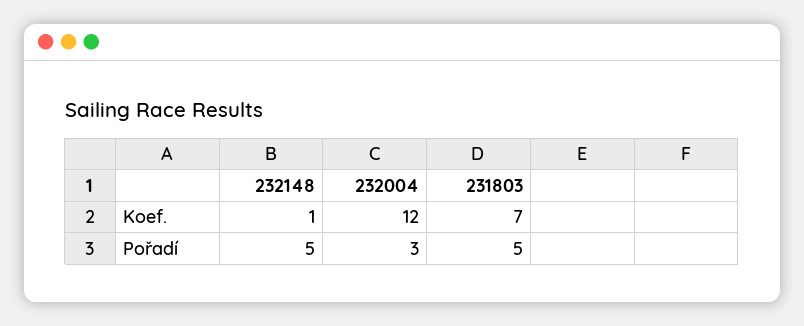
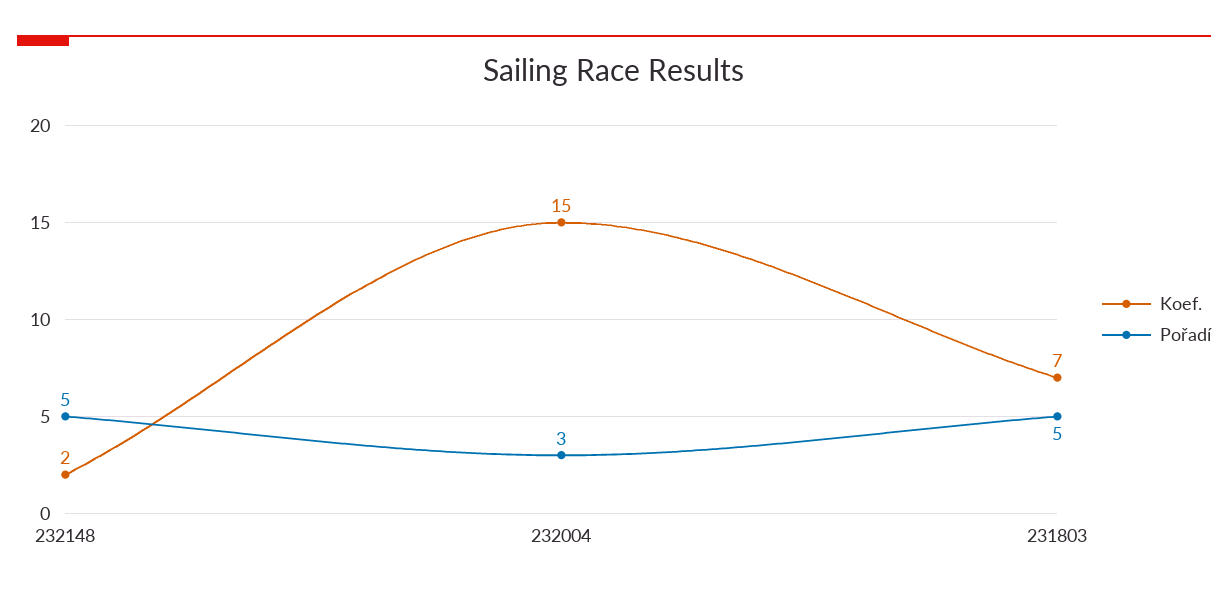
  {
    "Koef.": {
-     "232148": 1,
+     "232148": 2,
-     "232004": 12,
+     "232004": 15,
      "231803": 7
    },
    "Pořadí": {
      "232148": 5,
      "232004": 3,
      "231803": 5
    }
  }

